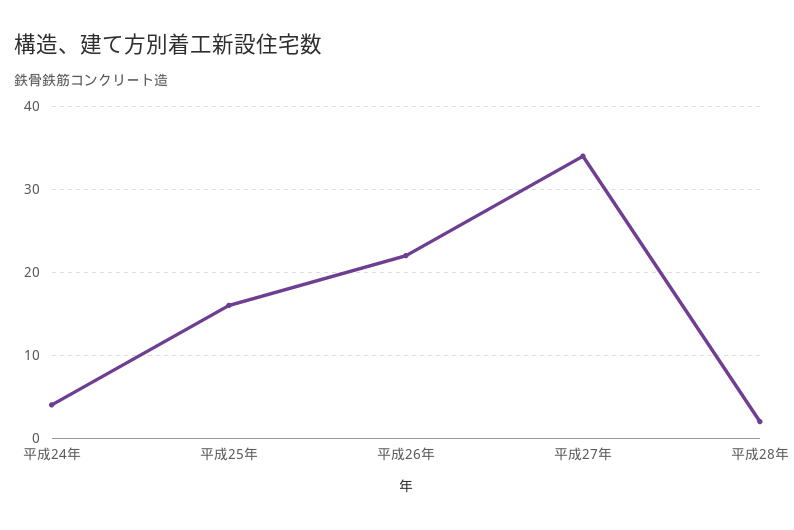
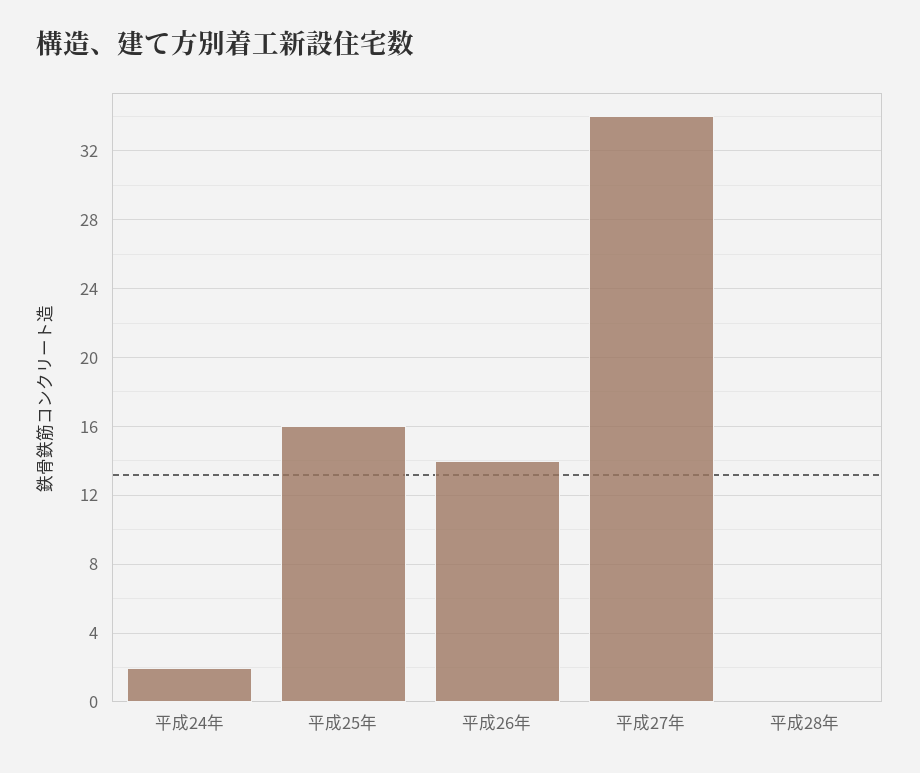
  {
-   "平成24年": 4,
+   "平成24年": 2,
    "平成25年": 16,
-   "平成26年": 22,
+   "平成26年": 14,
    "平成27年": 34,
-   "平成28年": 2
+   "平成28年": 0
  }

